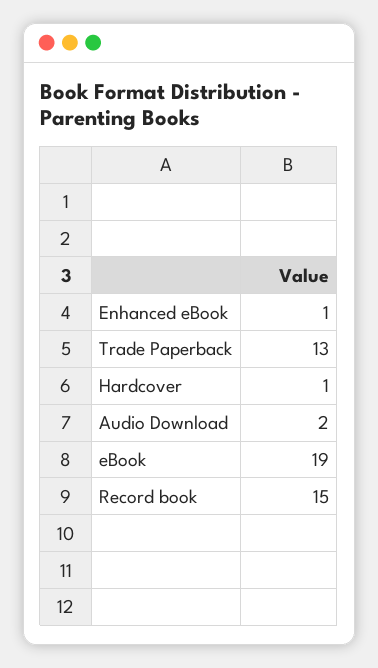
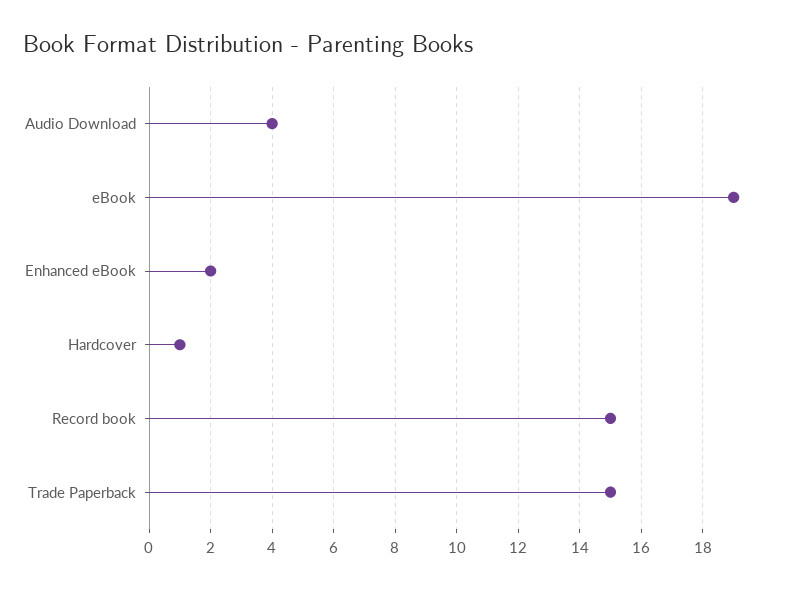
  {
-   "Enhanced eBook": 1,
+   "Enhanced eBook": 2,
-   "Trade Paperback": 13,
+   "Trade Paperback": 15,
    "Hardcover": 1,
-   "Audio Download": 2,
+   "Audio Download": 4,
    "eBook": 19,
    "Record book": 15
  }

